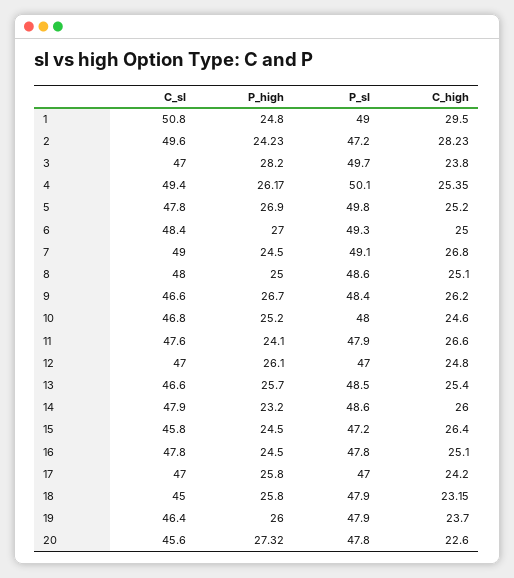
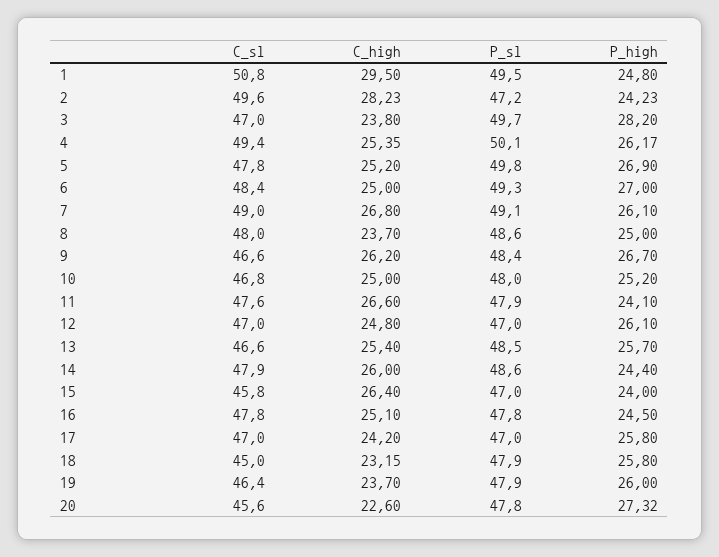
  {
    "C_sl": {
      "1": 50.8,
      "2": 49.6,
      "3": 47,
      "4": 49.4,
      "5": 47.8,
      "6": 48.4,
      "7": 49,
      "8": 48,
      "9": 46.6,
      "10": 46.8,
      "11": 47.6,
      "12": 47,
      "13": 46.6,
      "14": 47.9,
      "15": 45.8,
      "16": 47.8,
      "17": 47,
      "18": 45,
      "19": 46.4,
      "20": 45.6
    },
    "P_high": {
      "1": 24.8,
      "2": 24.23,
      "3": 28.2,
      "4": 26.17,
      "5": 26.9,
      "6": 27,
-     "7": 24.5,
+     "7": 26.1,
      "8": 25,
      "9": 26.7,
      "10": 25.2,
      "11": 24.1,
      "12": 26.1,
      "13": 25.7,
-     "14": 23.2,
+     "14": 24.4,
-     "15": 24.5,
+     "15": 24,
      "16": 24.5,
      "17": 25.8,
      "18": 25.8,
      "19": 26,
      "20": 27.32
    },
    "P_sl": {
-     "1": 49,
+     "1": 49.5,
      "2": 47.2,
      "3": 49.7,
      "4": 50.1,
      "5": 49.8,
      "6": 49.3,
      "7": 49.1,
      "8": 48.6,
      "9": 48.4,
      "10": 48,
      "11": 47.9,
      "12": 47,
      "13": 48.5,
      "14": 48.6,
-     "15": 47.2,
+     "15": 47,
      "16": 47.8,
      "17": 47,
      "18": 47.9,
      "19": 47.9,
      "20": 47.8
    },
    "C_high": {
      "1": 29.5,
      "2": 28.23,
      "3": 23.8,
      "4": 25.35,
      "5": 25.2,
      "6": 25,
      "7": 26.8,
-     "8": 25.1,
+     "8": 23.7,
      "9": 26.2,
-     "10": 24.6,
+     "10": 25,
      "11": 26.6,
      "12": 24.8,
      "13": 25.4,
      "14": 26,
      "15": 26.4,
      "16": 25.1,
      "17": 24.2,
      "18": 23.15,
      "19": 23.7,
      "20": 22.6
    }
  }

